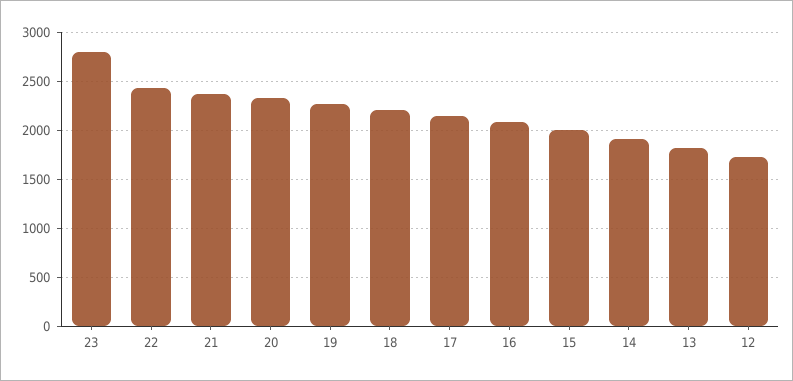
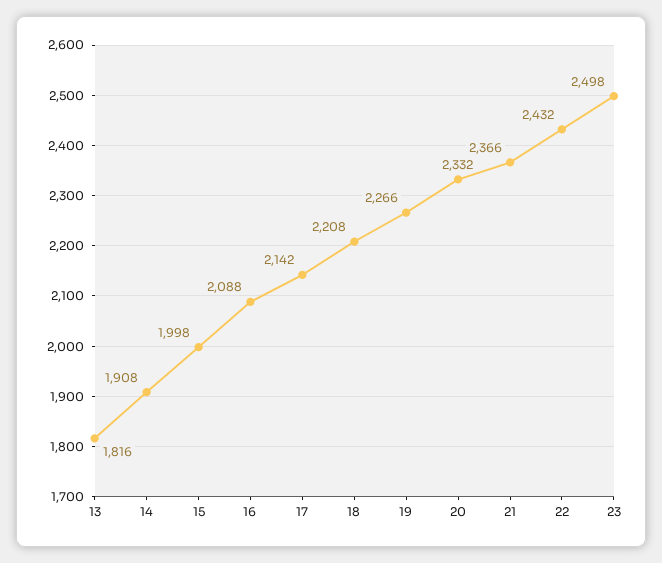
  {
-   "23": 2800,
+   "23": 2498,
    "22": 2432,
    "21": 2366,
    "20": 2332,
    "19": 2266,
    "18": 2208,
    "17": 2142,
    "16": 2088,
    "15": 1998,
    "14": 1908,
-   "13": 1816,
+   "13": 1816
-   "12": 1700
  }

